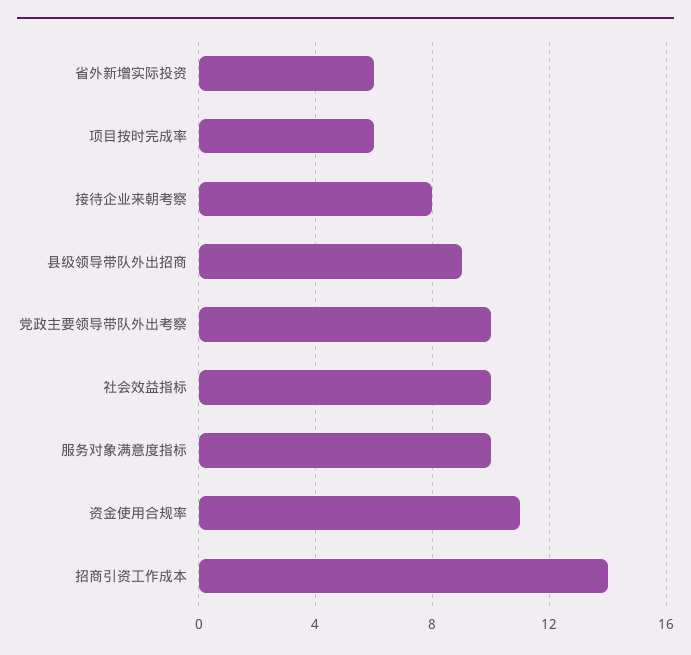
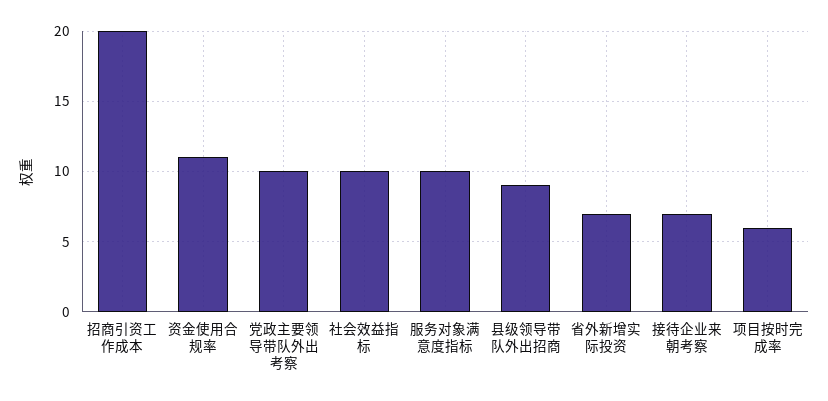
  {
-   "省外新增实际投资": 6,
+   "省外新增实际投资": 7,
    "项目按时完成率": 6,
-   "接待企业来朝考察": 8,
+   "接待企业来朝考察": 7,
    "县级领导带队外出招商": 9,
    "党政主要领导带队外出考察": 10,
    "社会效益指标": 10,
    "服务对象满意度指标": 10,
    "资金使用合规率": 11,
-   "招商引资工作成本": 14
+   "招商引资工作成本": 20
  }

